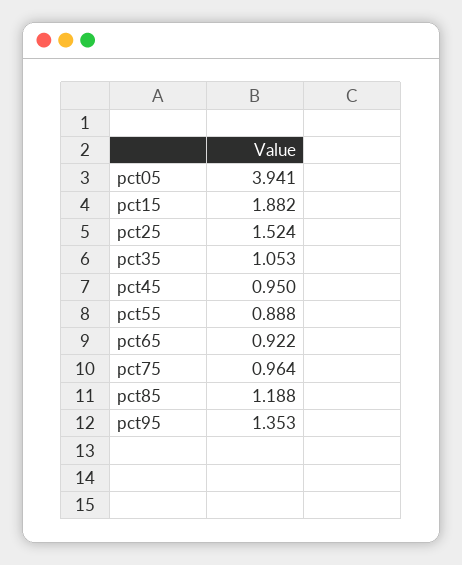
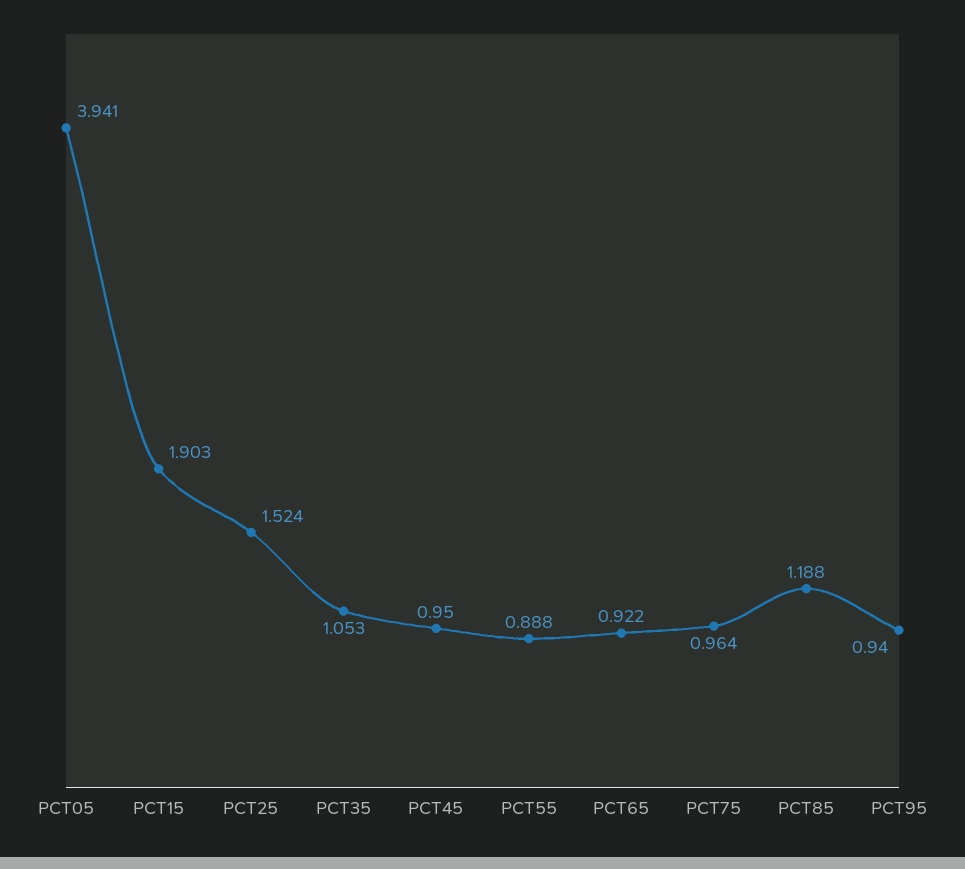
  {
    "pct05": 3.941,
-   "pct15": 1.882,
+   "pct15": 1.903,
    "pct25": 1.524,
    "pct35": 1.053,
    "pct45": 0.95,
    "pct55": 0.888,
    "pct65": 0.922,
    "pct75": 0.964,
    "pct85": 1.188,
-   "pct95": 1.353
+   "pct95": 0.94
  }

